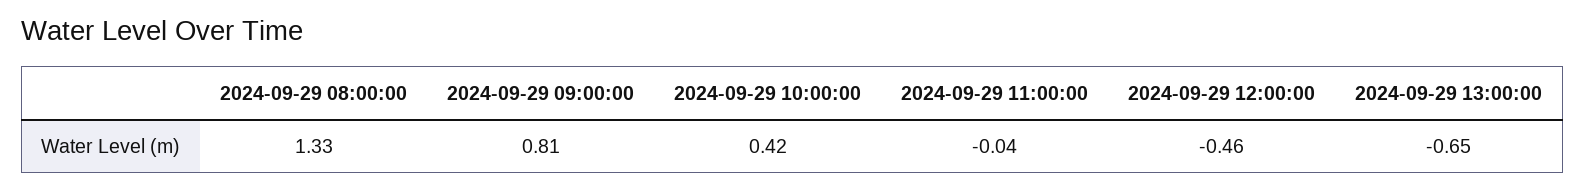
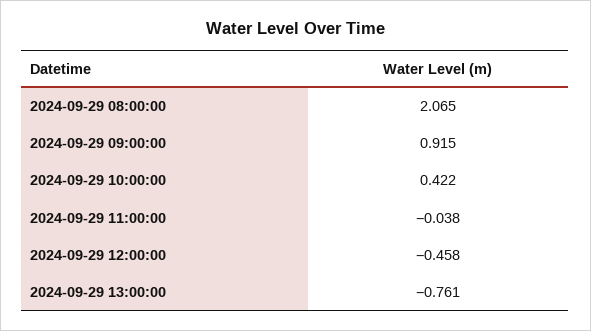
  {
-   "2024-09-29 08:00:00": 1.33,
+   "2024-09-29 08:00:00": 2.065,
-   "2024-09-29 09:00:00": 0.81,
+   "2024-09-29 09:00:00": 0.915,
    "2024-09-29 10:00:00": 0.422,
    "2024-09-29 11:00:00": -0.038,
    "2024-09-29 12:00:00": -0.458,
-   "2024-09-29 13:00:00": -0.65
+   "2024-09-29 13:00:00": -0.761
  }

